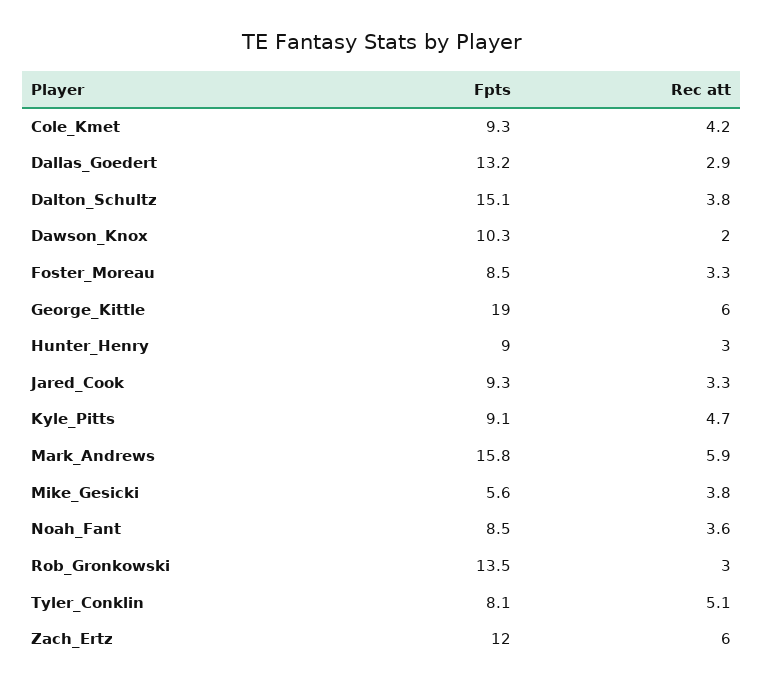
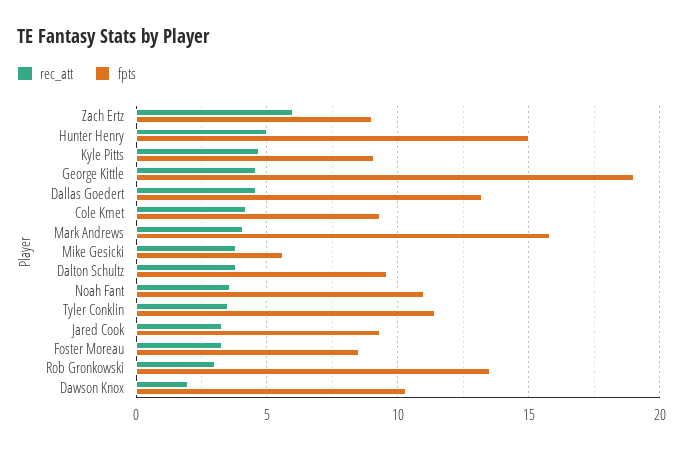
  {
    "Fpts": {
      "Cole_Kmet": 9.3,
      "Dallas_Goedert": 13.2,
-     "Dalton_Schultz": 15.1,
+     "Dalton_Schultz": 9.5,
      "Dawson_Knox": 10.3,
      "Foster_Moreau": 8.5,
      "George_Kittle": 19,
-     "Hunter_Henry": 9,
+     "Hunter_Henry": 15,
      "Jared_Cook": 9.3,
      "Kyle_Pitts": 9.1,
      "Mark_Andrews": 15.8,
      "Mike_Gesicki": 5.6,
-     "Noah_Fant": 8.5,
+     "Noah_Fant": 11,
      "Rob_Gronkowski": 13.5,
-     "Tyler_Conklin": 8.1,
+     "Tyler_Conklin": 11.5,
-     "Zach_Ertz": 12
+     "Zach_Ertz": 9
    },
    "Rec att": {
      "Cole_Kmet": 4.2,
-     "Dallas_Goedert": 2.9,
+     "Dallas_Goedert": 4.5,
      "Dalton_Schultz": 3.8,
      "Dawson_Knox": 2,
      "Foster_Moreau": 3.3,
-     "George_Kittle": 6,
+     "George_Kittle": 4.5,
-     "Hunter_Henry": 3,
+     "Hunter_Henry": 5,
      "Jared_Cook": 3.3,
      "Kyle_Pitts": 4.7,
-     "Mark_Andrews": 5.9,
+     "Mark_Andrews": 4,
      "Mike_Gesicki": 3.8,
      "Noah_Fant": 3.6,
      "Rob_Gronkowski": 3,
-     "Tyler_Conklin": 5.1,
+     "Tyler_Conklin": 3.5,
      "Zach_Ertz": 6
    }
  }

